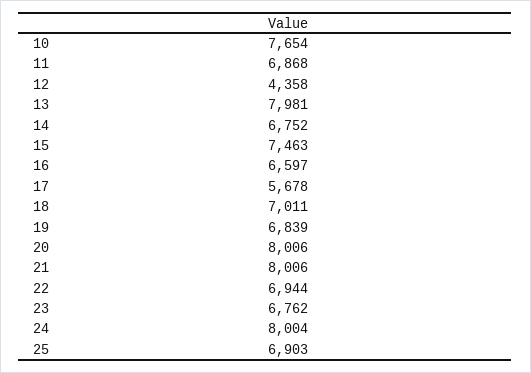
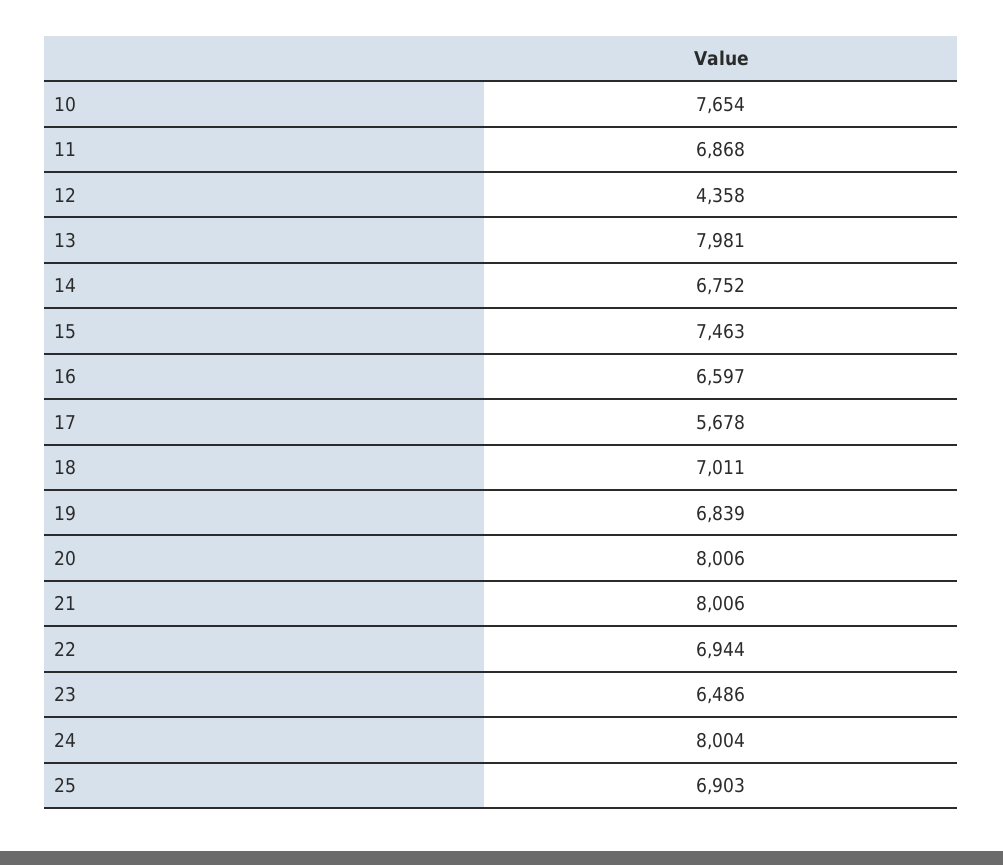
  {
    "10": 7654,
    "11": 6868,
    "12": 4358,
    "13": 7981,
    "14": 6752,
    "15": 7463,
    "16": 6597,
    "17": 5678,
    "18": 7011,
    "19": 6839,
    "20": 8006,
    "21": 8006,
    "22": 6944,
-   "23": 6762,
+   "23": 6486,
    "24": 8004,
    "25": 6903
  }

